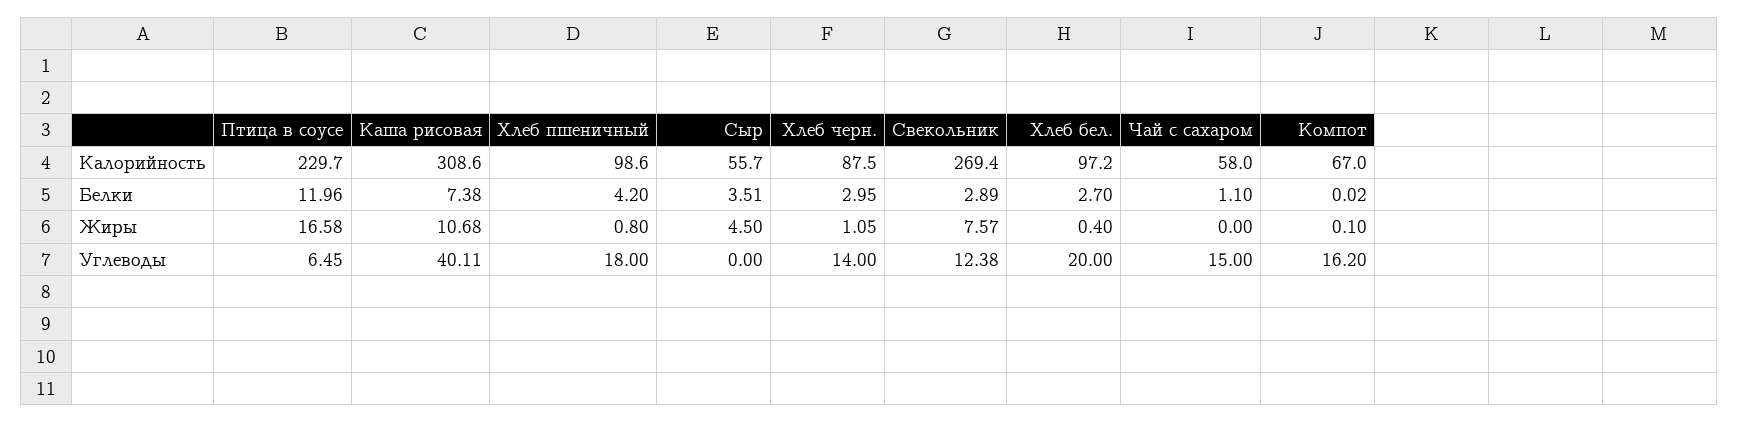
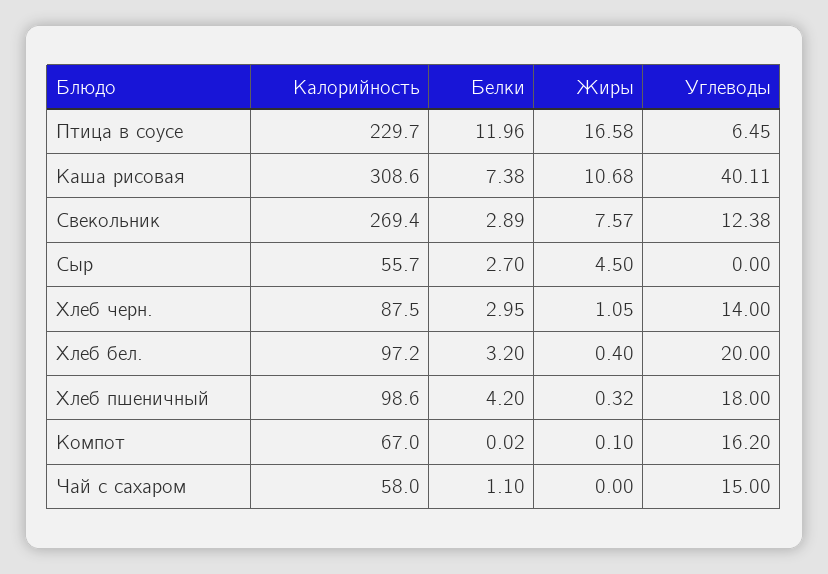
  {
    "Птица в соусе": {
      "Калорийность": 229.7,
      "Белки": 11.96,
      "Жиры": 16.58,
      "Углеводы": 6.45
    },
    "Каша рисовая": {
      "Калорийность": 308.6,
      "Белки": 7.38,
      "Жиры": 10.68,
      "Углеводы": 40.11
    },
    "Хлеб пшеничный": {
      "Калорийность": 98.6,
      "Белки": 4.2,
-     "Жиры": 0.8,
+     "Жиры": 0.32,
      "Углеводы": 18
    },
    "Сыр": {
      "Калорийность": 55.7,
-     "Белки": 3.51,
+     "Белки": 2.7,
      "Жиры": 4.5,
      "Углеводы": 0
    },
    "Хлеб черн.": {
      "Калорийность": 87.5,
      "Белки": 2.95,
      "Жиры": 1.05,
      "Углеводы": 14
    },
    "Свекольник": {
      "Калорийность": 269.4,
      "Белки": 2.89,
      "Жиры": 7.57,
      "Углеводы": 12.38
    },
    "Хлеб бел.": {
      "Калорийность": 97.2,
-     "Белки": 2.7,
+     "Белки": 3.2,
      "Жиры": 0.4,
      "Углеводы": 20
    },
    "Чай с сахаром": {
      "Калорийность": 58,
      "Белки": 1.1,
      "Жиры": 0,
      "Углеводы": 15
    },
    "Компот": {
      "Калорийность": 67,
      "Белки": 0.02,
      "Жиры": 0.1,
      "Углеводы": 16.2
    }
  }

